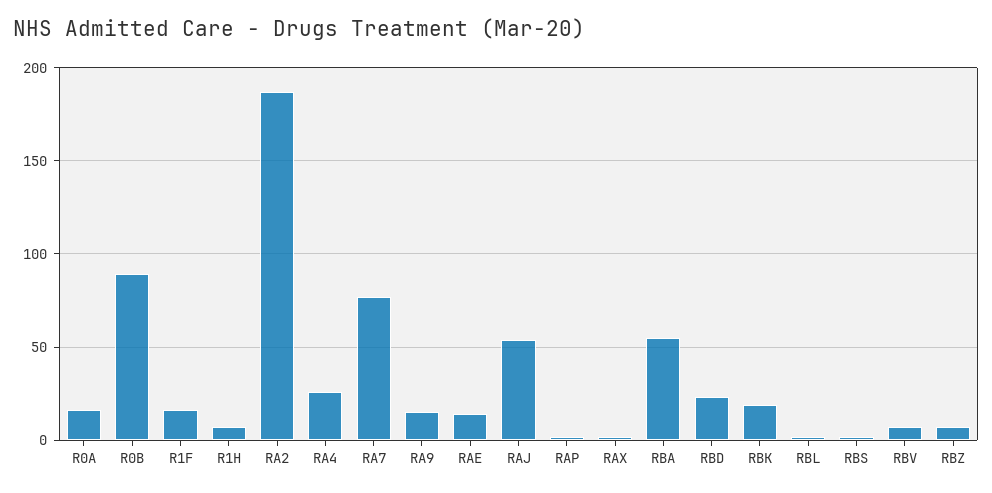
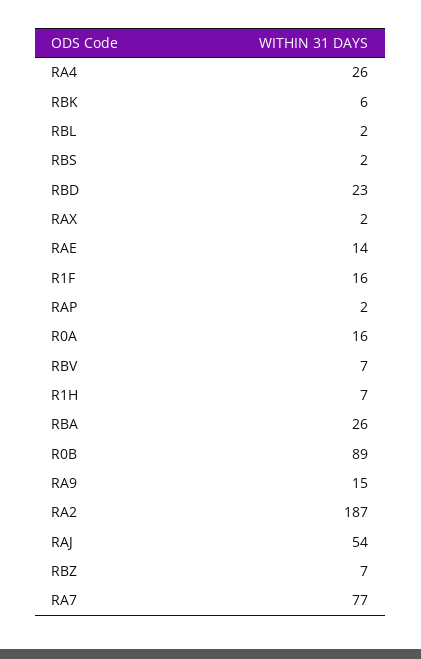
  {
    "R0A": 16,
    "R0B": 89,
    "R1F": 16,
    "R1H": 7,
    "RA2": 187,
    "RA4": 26,
    "RA7": 77,
    "RA9": 15,
    "RAE": 14,
    "RAJ": 54,
    "RAP": 2,
    "RAX": 2,
-   "RBA": 55,
+   "RBA": 26,
    "RBD": 23,
-   "RBK": 20,
+   "RBK": 6,
    "RBL": 2,
    "RBS": 2,
    "RBV": 7,
    "RBZ": 7
  }

